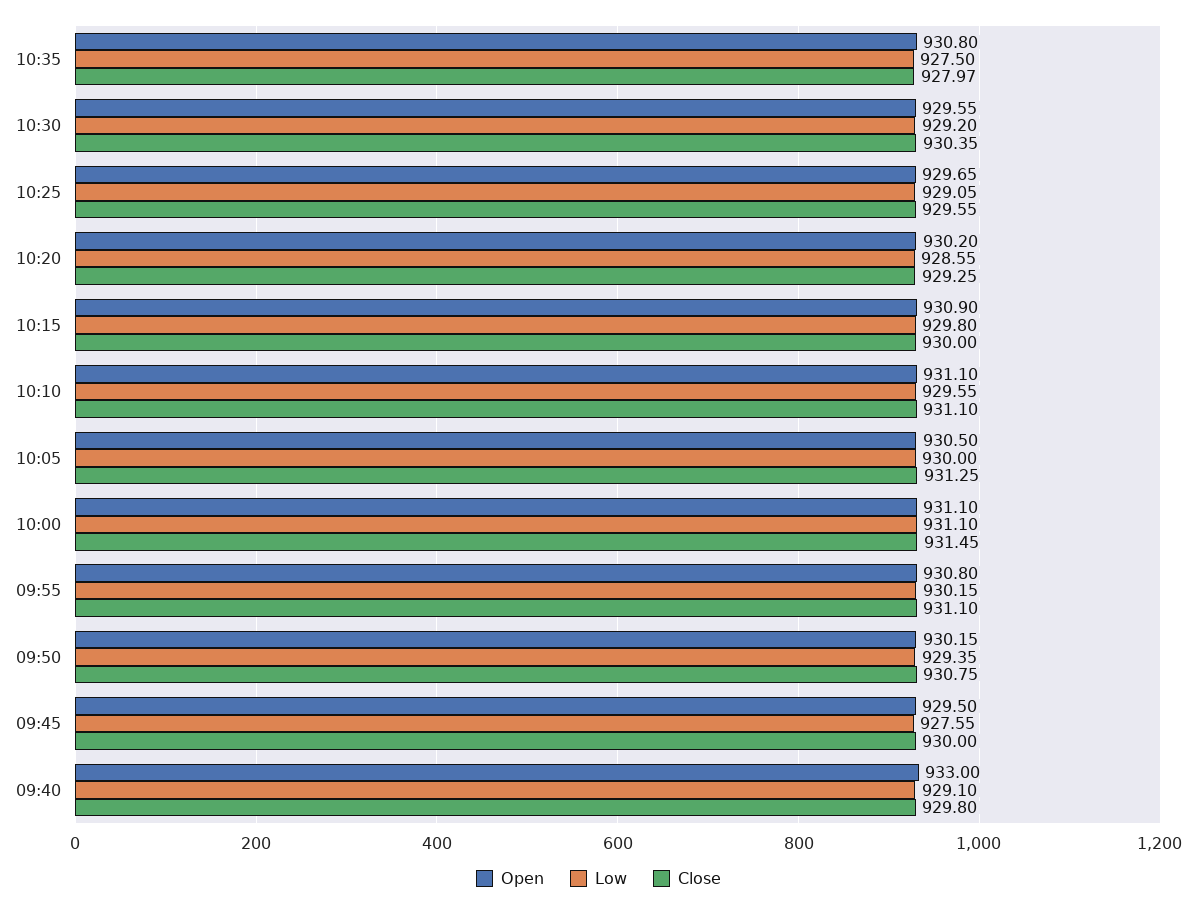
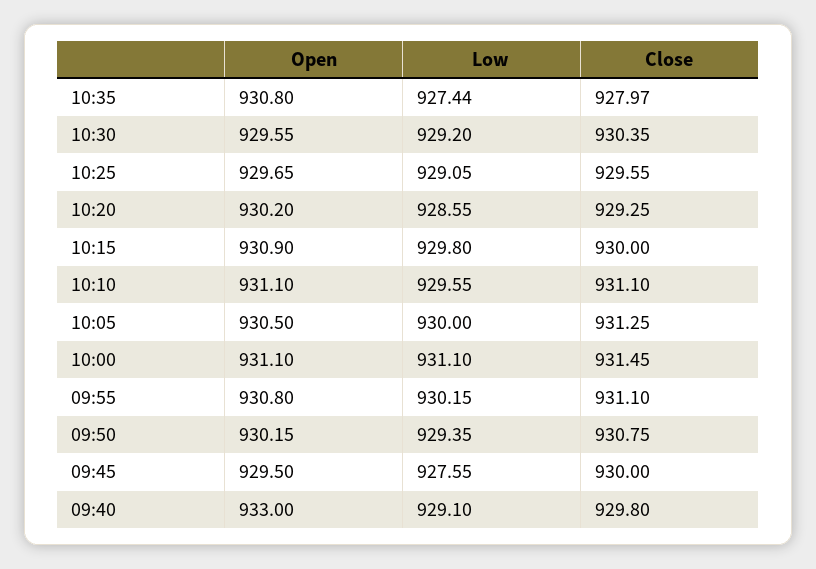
  {
    "Open": {
      "10:35": 930.8,
      "10:30": 929.55,
      "10:25": 929.65,
      "10:20": 930.2,
      "10:15": 930.9,
      "10:10": 931.1,
      "10:05": 930.5,
      "10:00": 931.1,
      "09:55": 930.8,
      "09:50": 930.15,
      "09:45": 929.5,
      "09:40": 933
    },
    "Low": {
-     "10:35": 927.5,
+     "10:35": 927.44,
      "10:30": 929.2,
      "10:25": 929.05,
      "10:20": 928.55,
      "10:15": 929.8,
      "10:10": 929.55,
      "10:05": 930,
      "10:00": 931.1,
      "09:55": 930.15,
      "09:50": 929.35,
      "09:45": 927.55,
      "09:40": 929.1
    },
    "Close": {
      "10:35": 927.97,
      "10:30": 930.35,
      "10:25": 929.55,
      "10:20": 929.25,
      "10:15": 930,
      "10:10": 931.1,
      "10:05": 931.25,
      "10:00": 931.45,
      "09:55": 931.1,
      "09:50": 930.75,
      "09:45": 930,
      "09:40": 929.8
    }
  }

